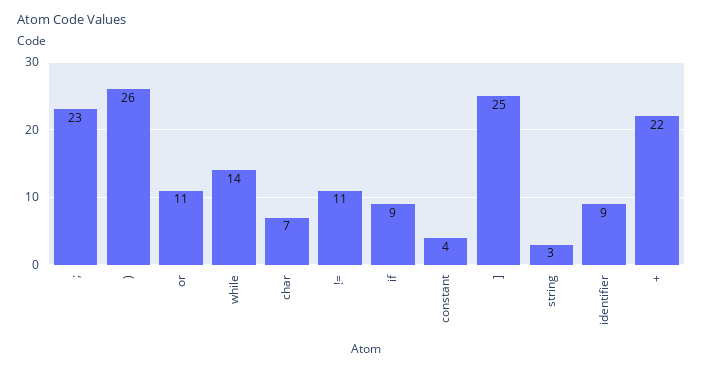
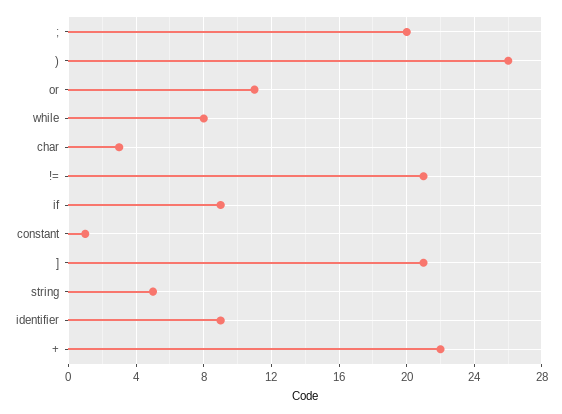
  {
-   ";": 23,
+   ";": 20,
    ")": 26,
    "or": 11,
-   "while": 14,
+   "while": 8,
-   "char": 7,
+   "char": 3,
-   "!=": 11,
+   "!=": 21,
    "if": 9,
-   "constant": 4,
+   "constant": 1,
-   "]": 25,
+   "]": 21,
-   "string": 3,
+   "string": 5,
    "identifier": 9,
    "+": 22
  }

